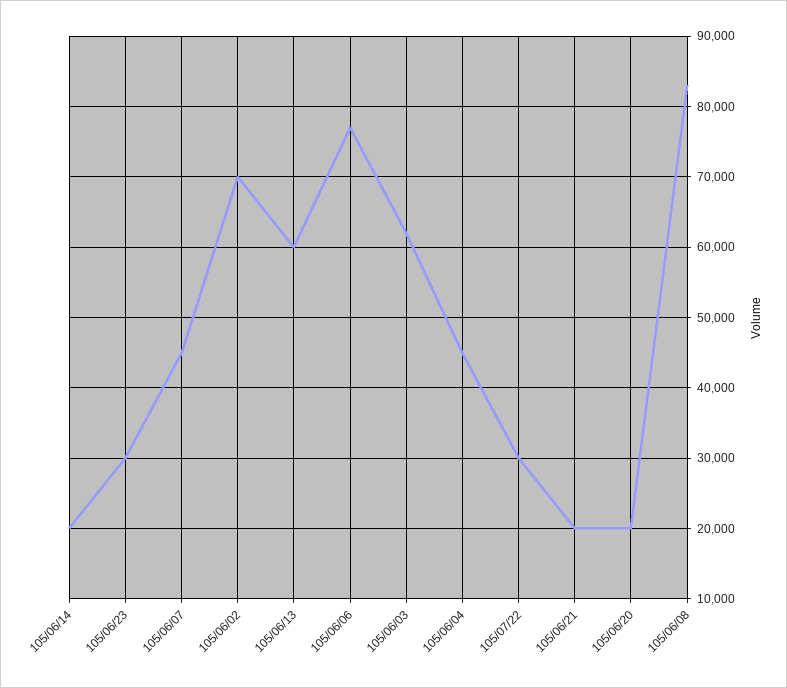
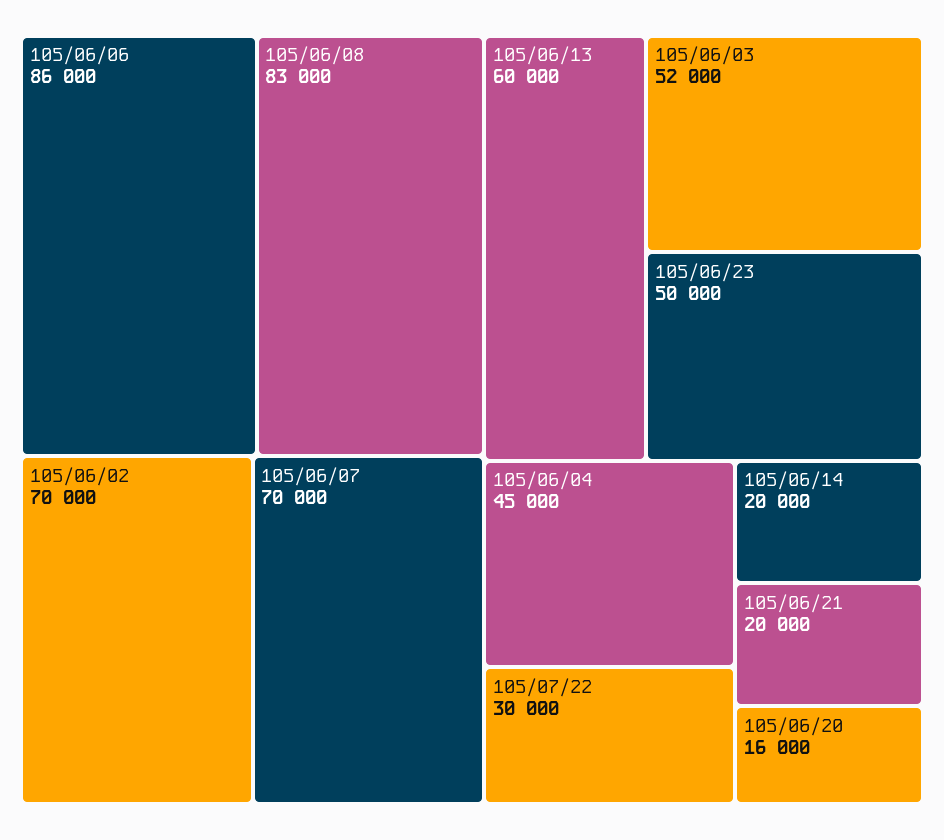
  {
    "105/06/14": 20000,
-   "105/06/23": 30000,
+   "105/06/23": 50000,
-   "105/06/07": 45000,
+   "105/06/07": 70000,
    "105/06/02": 70000,
    "105/06/13": 60000,
-   "105/06/06": 77000,
+   "105/06/06": 86000,
-   "105/06/03": 62000,
+   "105/06/03": 52000,
    "105/06/04": 45000,
    "105/07/22": 30000,
    "105/06/21": 20000,
-   "105/06/20": 20000,
+   "105/06/20": 16000,
    "105/06/08": 83000
  }

